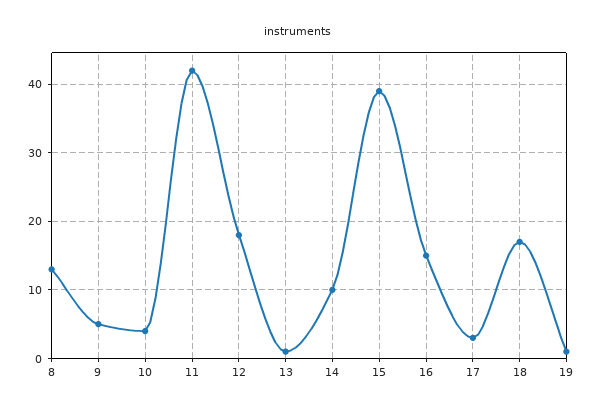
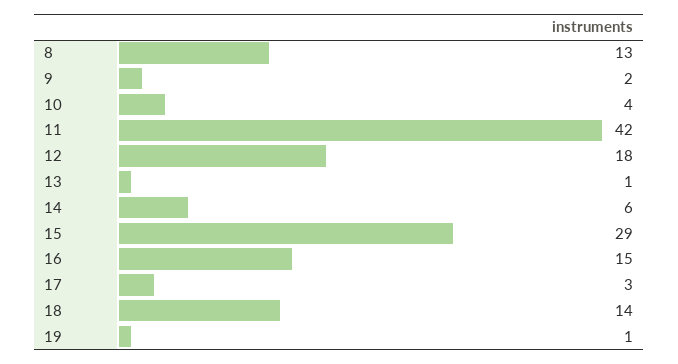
  {
    "8": 13,
-   "9": 5,
+   "9": 2,
    "10": 4,
    "11": 42,
    "12": 18,
    "13": 1,
-   "14": 10,
+   "14": 6,
-   "15": 39,
+   "15": 29,
    "16": 15,
    "17": 3,
-   "18": 17,
+   "18": 14,
    "19": 1
  }

